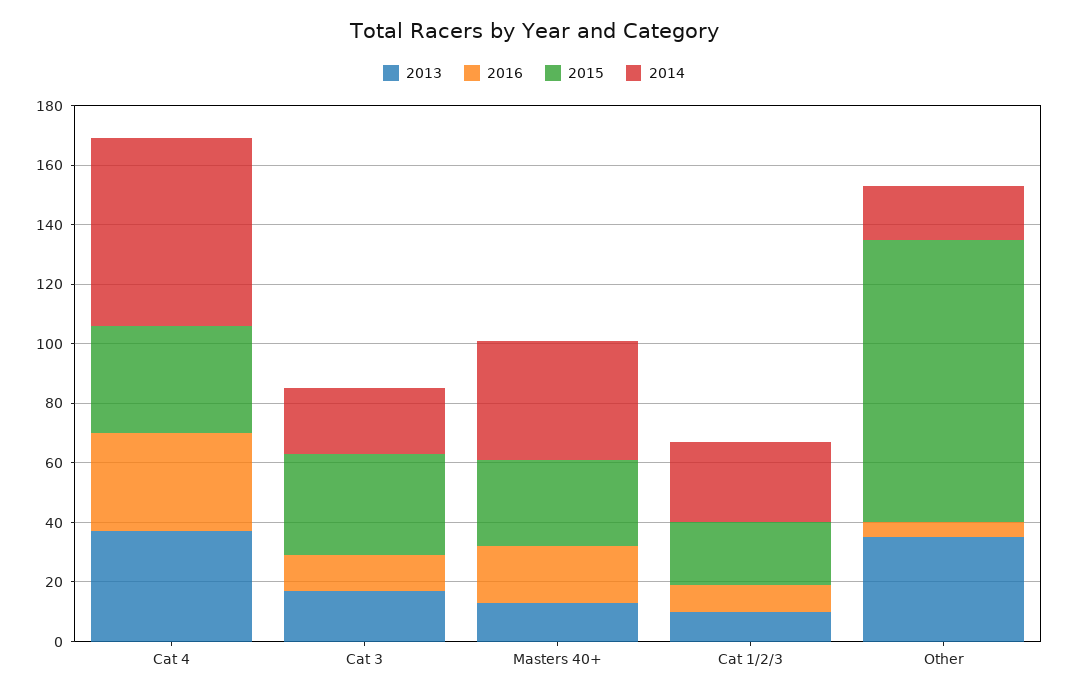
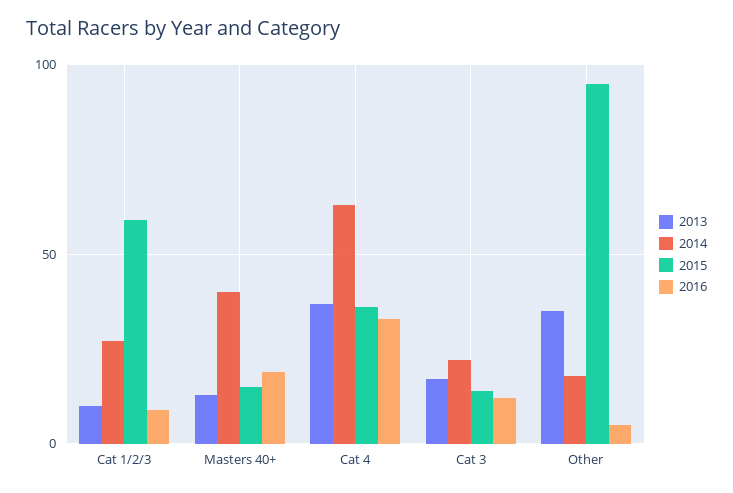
  {
    "2013": {
      "Cat 4": 35,
      "Cat 3": 15,
      "Masters 40+": 15,
      "Cat 1/2/3": 10,
      "Other": 35
    },
    "2016": {
      "Cat 4": 35,
      "Cat 3": 10,
      "Masters 40+": 20,
      "Cat 1/2/3": 10,
      "Other": 5
    },
    "2015": {
      "Cat 4": 35,
-     "Cat 3": 35,
+     "Cat 3": 15,
-     "Masters 40+": 30,
+     "Masters 40+": 15,
-     "Cat 1/2/3": 20,
+     "Cat 1/2/3": 60,
      "Other": 95
    },
    "2014": {
      "Cat 4": 65,
      "Cat 3": 20,
      "Masters 40+": 40,
      "Cat 1/2/3": 25,
      "Other": 20
    }
  }

